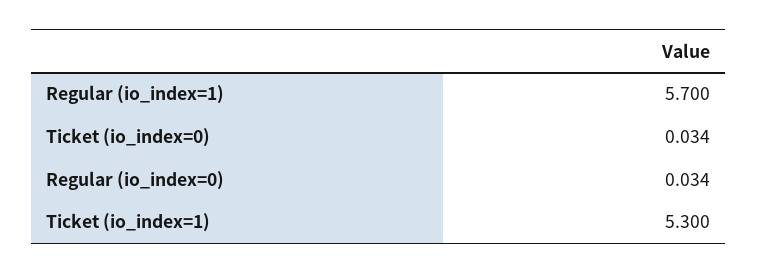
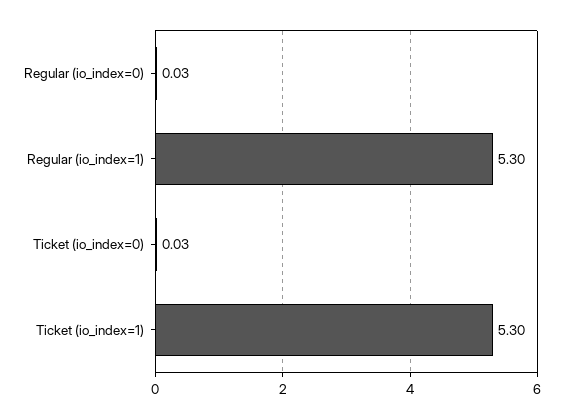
  {
-   "Regular (io_index=1)": 5.7,
+   "Regular (io_index=1)": 5.3,
    "Ticket (io_index=0)": 0.034,
    "Regular (io_index=0)": 0.034,
    "Ticket (io_index=1)": 5.3
  }

